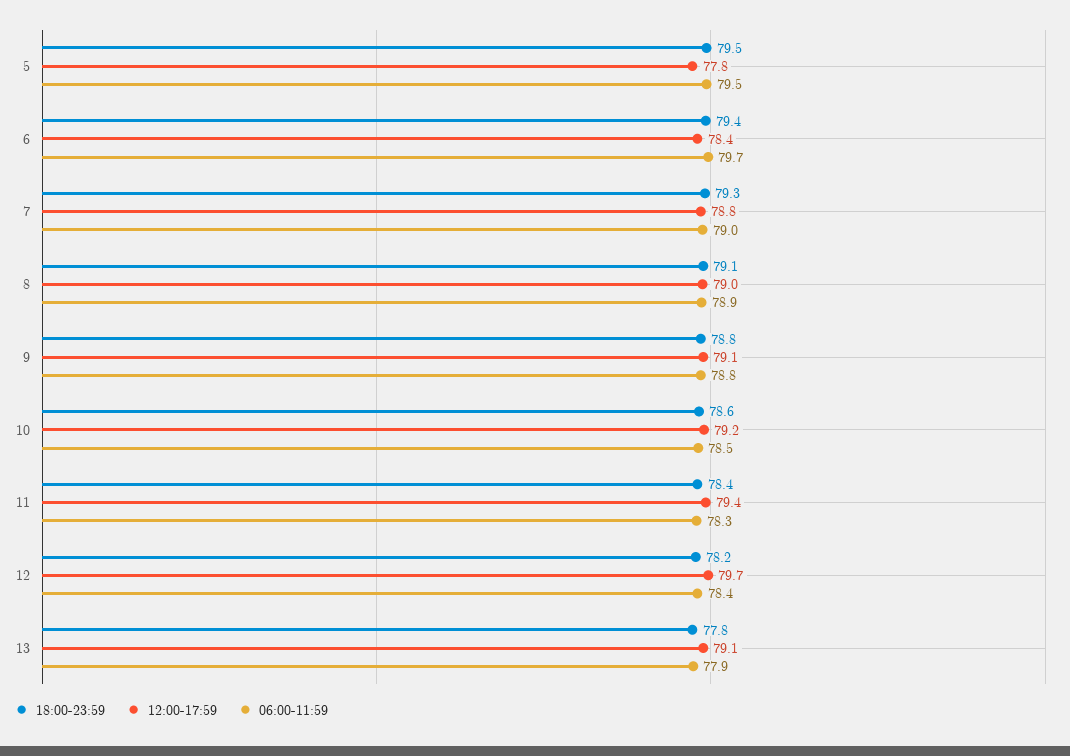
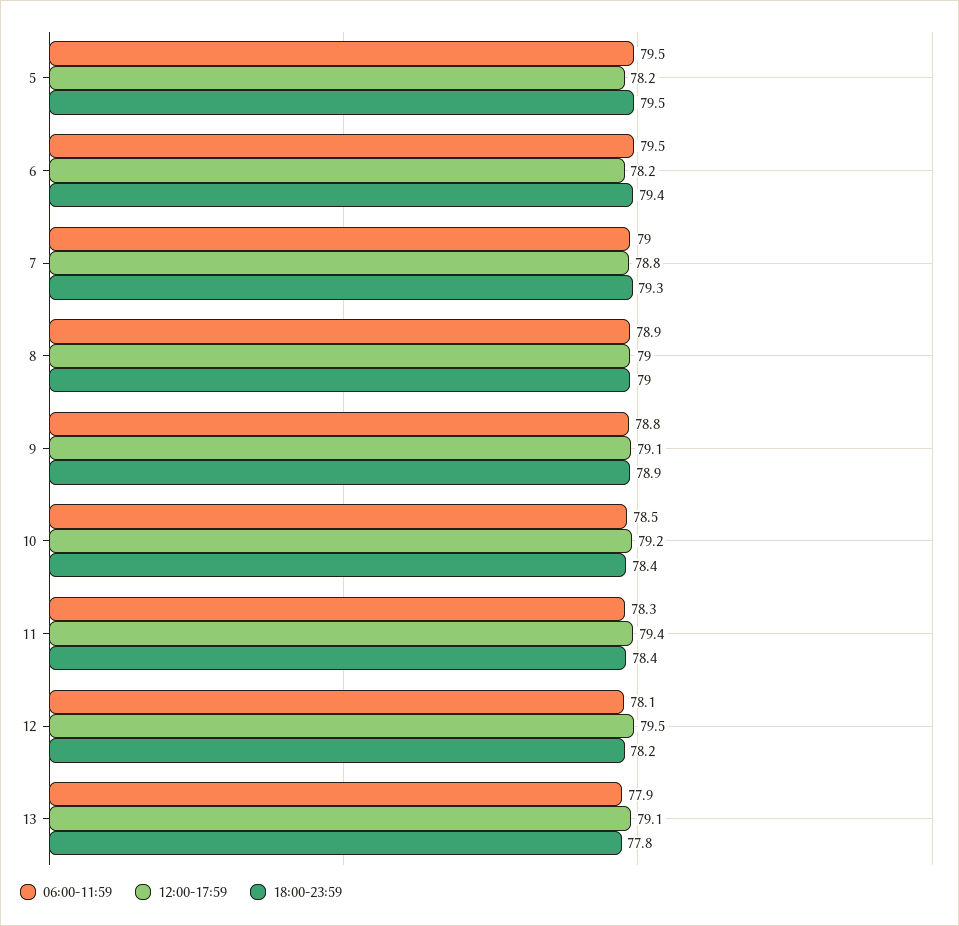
  {
    "18:00-23:59": {
      "5": 79.5,
      "6": 79.4,
      "7": 79.3,
-     "8": 79.1,
+     "8": 79,
-     "9": 78.8,
+     "9": 78.9,
-     "10": 78.6,
+     "10": 78.4,
      "11": 78.4,
      "12": 78.2,
      "13": 77.8
    },
    "12:00-17:59": {
-     "5": 77.8,
+     "5": 78.2,
-     "6": 78.4,
+     "6": 78.2,
      "7": 78.8,
      "8": 79,
      "9": 79.1,
      "10": 79.2,
      "11": 79.4,
-     "12": 79.7,
+     "12": 79.5,
      "13": 79.1
    },
    "06:00-11:59": {
      "5": 79.5,
-     "6": 79.7,
+     "6": 79.5,
      "7": 79,
      "8": 78.9,
      "9": 78.8,
      "10": 78.5,
      "11": 78.3,
-     "12": 78.4,
+     "12": 78.1,
      "13": 77.9
    }
  }

